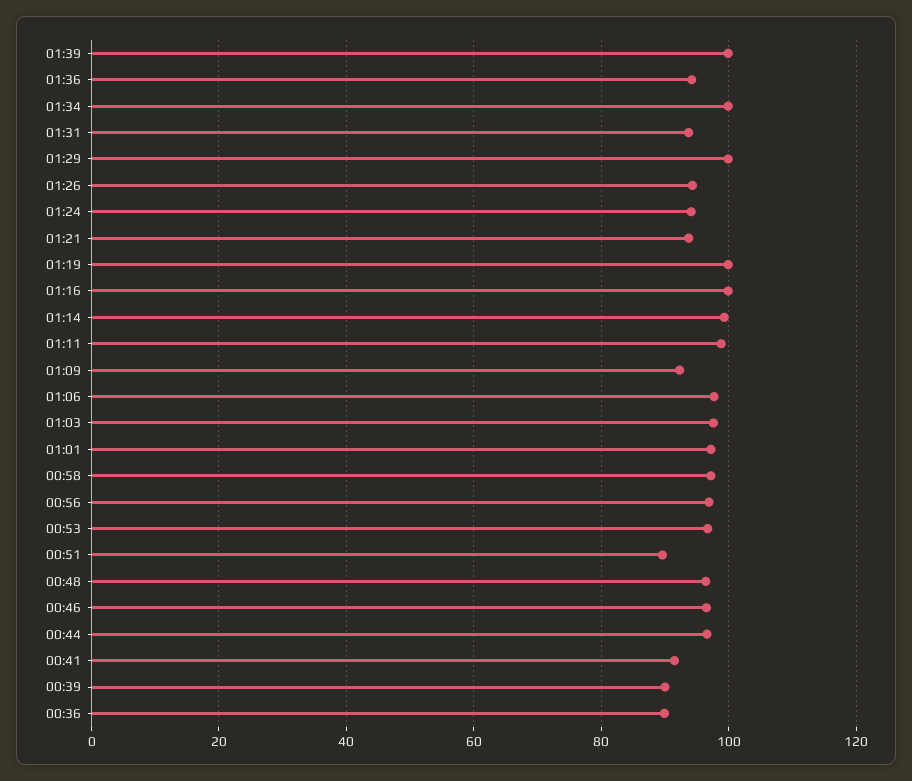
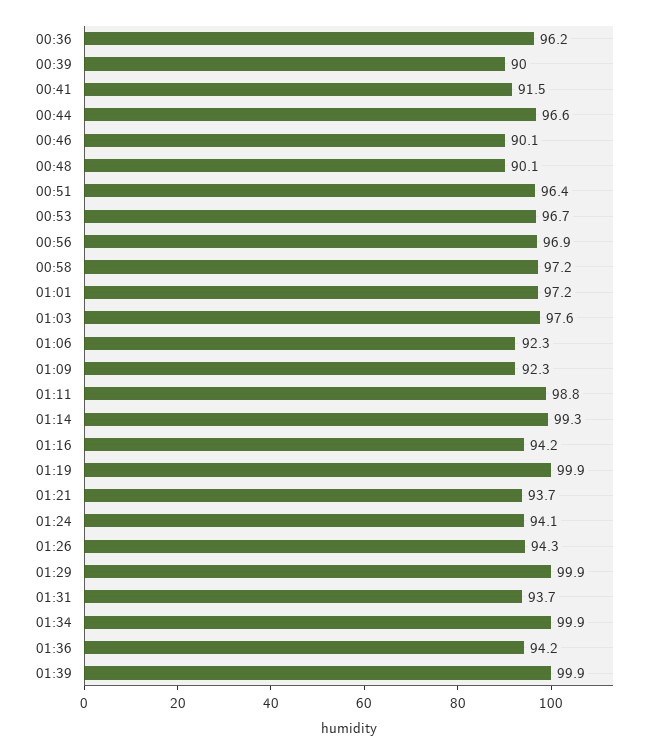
  {
    "01:39": 99.9,
    "01:36": 94.2,
    "01:34": 99.9,
    "01:31": 93.7,
    "01:29": 99.9,
    "01:26": 94.3,
    "01:24": 94.1,
    "01:21": 93.7,
    "01:19": 99.9,
-   "01:16": 100,
+   "01:16": 94.2,
    "01:14": 99.3,
    "01:11": 98.8,
    "01:09": 92.3,
-   "01:06": 98,
+   "01:06": 92.3,
    "01:03": 97.6,
    "01:01": 97.2,
    "00:58": 97.2,
    "00:56": 96.9,
    "00:53": 96.7,
-   "00:51": 90,
+   "00:51": 96.4,
-   "00:48": 96,
+   "00:48": 90.1,
-   "00:46": 96,
+   "00:46": 90.1,
    "00:44": 96.6,
    "00:41": 91.5,
    "00:39": 90,
-   "00:36": 90
+   "00:36": 96.2
  }

